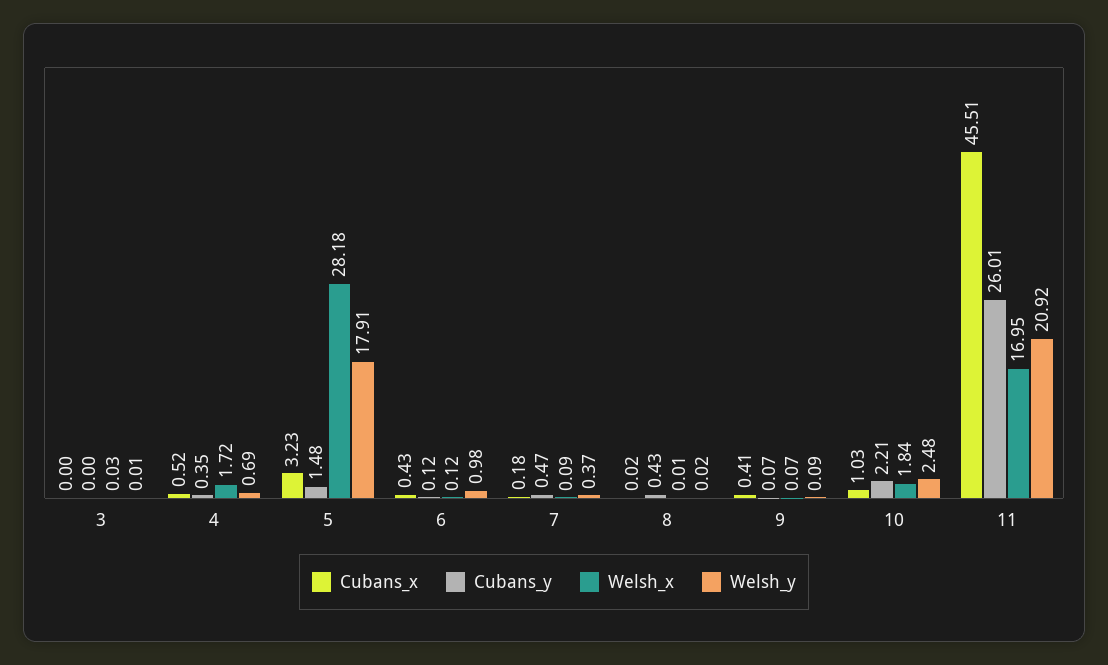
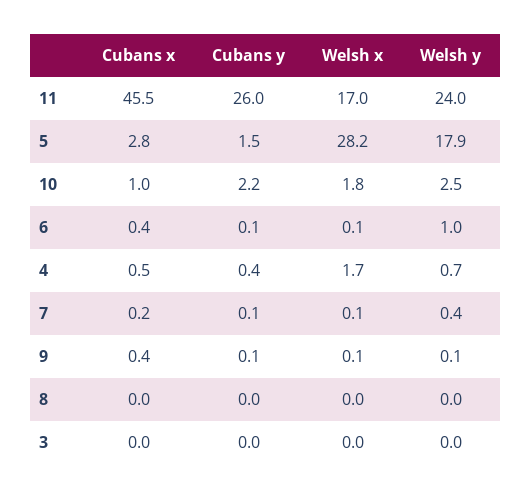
  {
    "Cubans_x": {
      "3": 0,
      "4": 0.52,
-     "5": 3.23,
+     "5": 2.8,
      "6": 0.43,
      "7": 0.18,
      "8": 0.02,
      "9": 0.41,
      "10": 1.03,
      "11": 45.51
    },
    "Cubans_y": {
      "3": 0,
      "4": 0.35,
      "5": 1.48,
      "6": 0.12,
-     "7": 0.47,
+     "7": 0.1,
-     "8": 0.43,
+     "8": 0,
      "9": 0.07,
      "10": 2.21,
      "11": 26.01
    },
    "Welsh_x": {
      "3": 0.03,
      "4": 1.72,
      "5": 28.18,
      "6": 0.12,
      "7": 0.09,
      "8": 0.01,
      "9": 0.07,
      "10": 1.84,
      "11": 16.95
    },
    "Welsh_y": {
      "3": 0.01,
      "4": 0.69,
      "5": 17.91,
      "6": 0.98,
      "7": 0.37,
      "8": 0.02,
      "9": 0.09,
      "10": 2.48,
-     "11": 20.92
+     "11": 24
    }
  }

